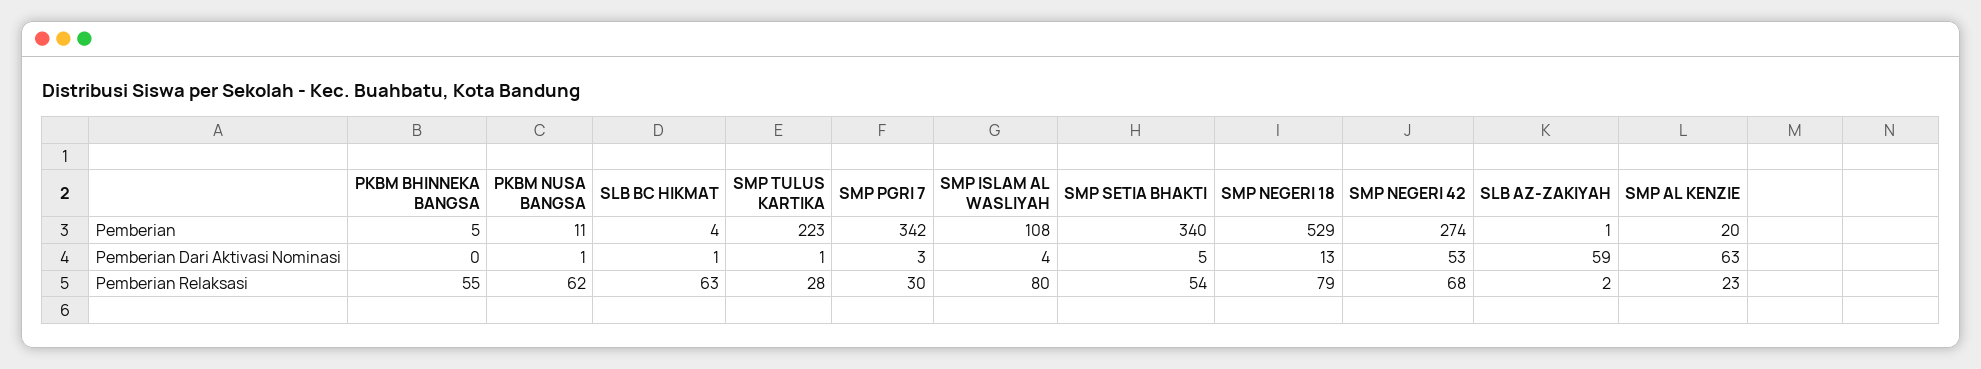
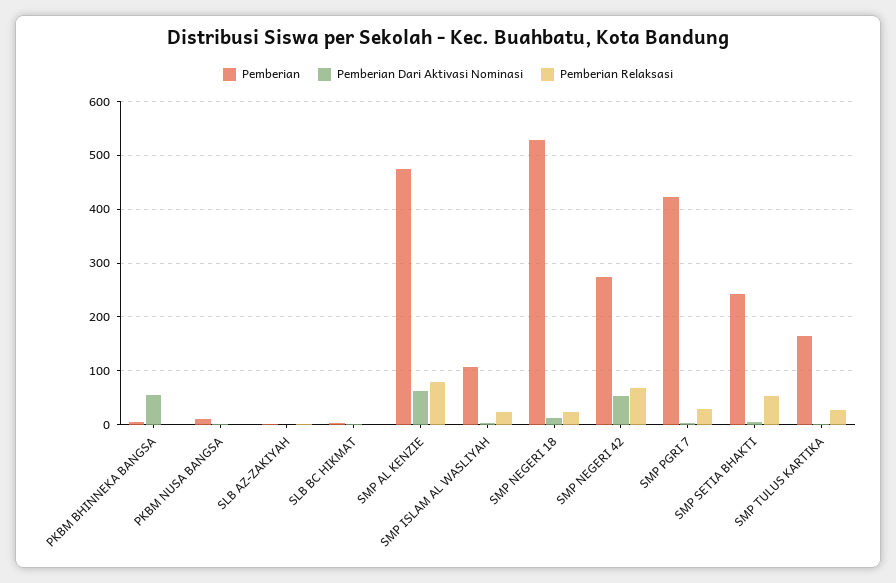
  {
    "Pemberian": {
      "PKBM BHINNEKA BANGSA": 5,
      "PKBM NUSA BANGSA": 11,
      "SLB BC HIKMAT": 4,
-     "SMP TULUS KARTIKA": 223,
+     "SMP TULUS KARTIKA": 160,
-     "SMP PGRI 7": 342,
+     "SMP PGRI 7": 420,
      "SMP ISLAM AL WASLIYAH": 108,
-     "SMP SETIA BHAKTI": 340,
+     "SMP SETIA BHAKTI": 240,
      "SMP NEGERI 18": 529,
      "SMP NEGERI 42": 274,
      "SLB AZ-ZAKIYAH": 1,
-     "SMP AL KENZIE": 20
+     "SMP AL KENZIE": 480
    },
    "Pemberian Dari Aktivasi Nominasi": {
-     "PKBM BHINNEKA BANGSA": 0,
+     "PKBM BHINNEKA BANGSA": 60,
      "PKBM NUSA BANGSA": 1,
      "SLB BC HIKMAT": 1,
      "SMP TULUS KARTIKA": 1,
      "SMP PGRI 7": 3,
      "SMP ISLAM AL WASLIYAH": 4,
      "SMP SETIA BHAKTI": 5,
      "SMP NEGERI 18": 13,
      "SMP NEGERI 42": 53,
-     "SLB AZ-ZAKIYAH": 59,
+     "SLB AZ-ZAKIYAH": 0,
      "SMP AL KENZIE": 63
    },
    "Pemberian Relaksasi": {
-     "PKBM BHINNEKA BANGSA": 55,
+     "PKBM BHINNEKA BANGSA": 0,
-     "PKBM NUSA BANGSA": 62,
+     "PKBM NUSA BANGSA": 0,
-     "SLB BC HIKMAT": 63,
+     "SLB BC HIKMAT": 0,
      "SMP TULUS KARTIKA": 28,
      "SMP PGRI 7": 30,
-     "SMP ISLAM AL WASLIYAH": 80,
+     "SMP ISLAM AL WASLIYAH": 20,
      "SMP SETIA BHAKTI": 54,
-     "SMP NEGERI 18": 79,
+     "SMP NEGERI 18": 20,
      "SMP NEGERI 42": 68,
      "SLB AZ-ZAKIYAH": 2,
-     "SMP AL KENZIE": 23
+     "SMP AL KENZIE": 80
    }
  }

